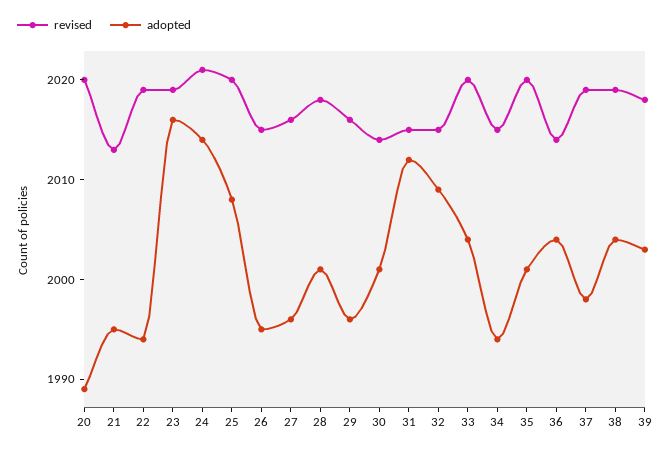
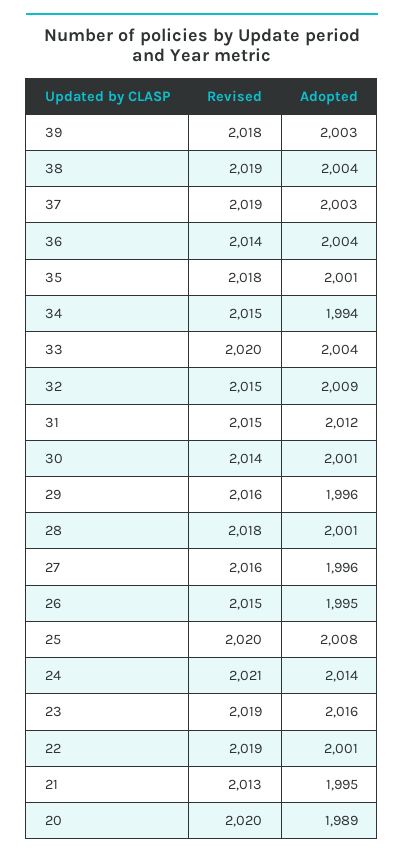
  {
    "revised": {
      "20": 2020,
      "21": 2013,
      "22": 2019,
      "23": 2019,
      "24": 2021,
      "25": 2020,
      "26": 2015,
      "27": 2016,
      "28": 2018,
      "29": 2016,
      "30": 2014,
      "31": 2015,
      "32": 2015,
      "33": 2020,
      "34": 2015,
-     "35": 2020,
+     "35": 2018,
      "36": 2014,
      "37": 2019,
      "38": 2019,
      "39": 2018
    },
    "adopted": {
      "20": 1989,
      "21": 1995,
-     "22": 1994,
+     "22": 2001,
      "23": 2016,
      "24": 2014,
      "25": 2008,
      "26": 1995,
      "27": 1996,
      "28": 2001,
      "29": 1996,
      "30": 2001,
      "31": 2012,
      "32": 2009,
      "33": 2004,
      "34": 1994,
      "35": 2001,
      "36": 2004,
-     "37": 1998,
+     "37": 2003,
      "38": 2004,
      "39": 2003
    }
  }

